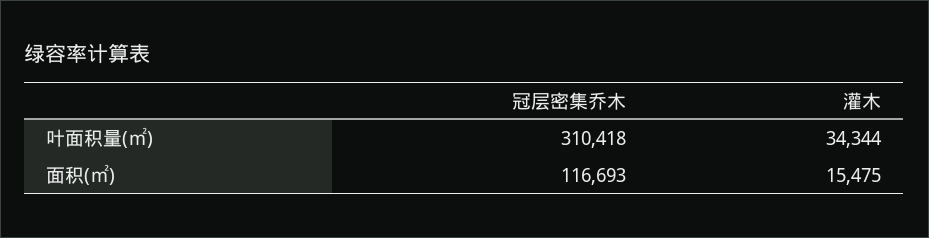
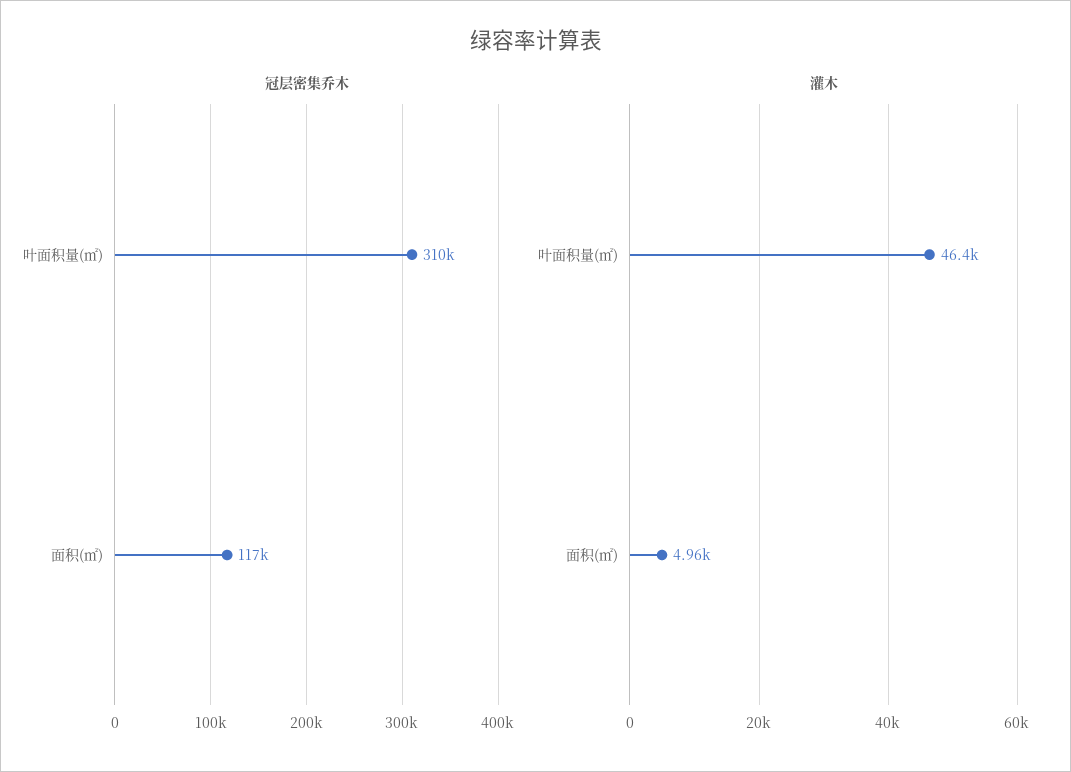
  {
    "冠层密集乔木": {
      "叶面积量(㎡)": 310418,
      "面积(㎡)": 116693
    },
    "灌木": {
-     "叶面积量(㎡)": 34344,
+     "叶面积量(㎡)": 46400,
-     "面积(㎡)": 15475
+     "面积(㎡)": 4960
    }
  }

